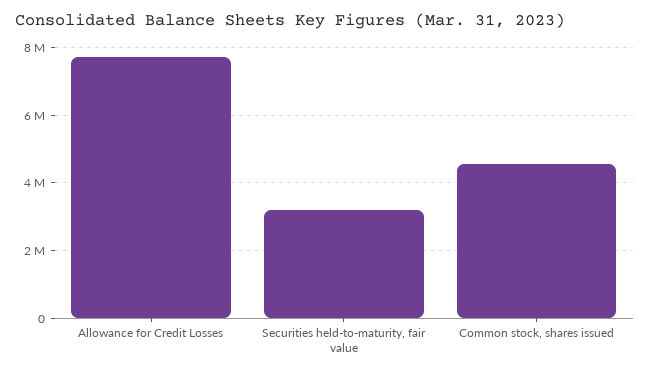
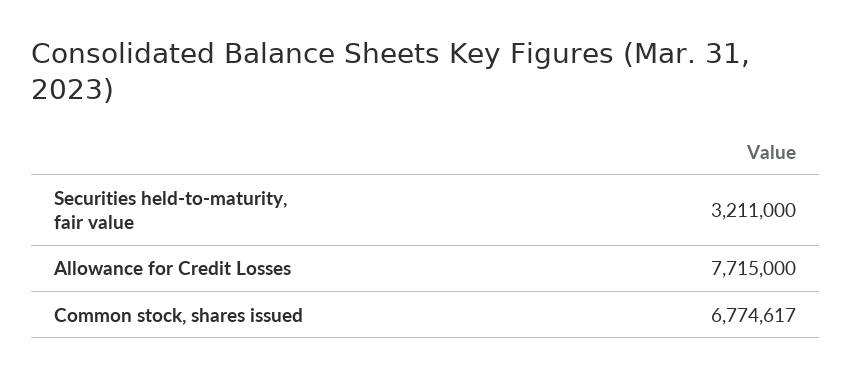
  {
    "Allowance for Credit Losses": 7715000,
    "Securities held-to-maturity, fair value": 3211000,
-   "Common stock, shares issued": 4600000
+   "Common stock, shares issued": 6774617
  }

